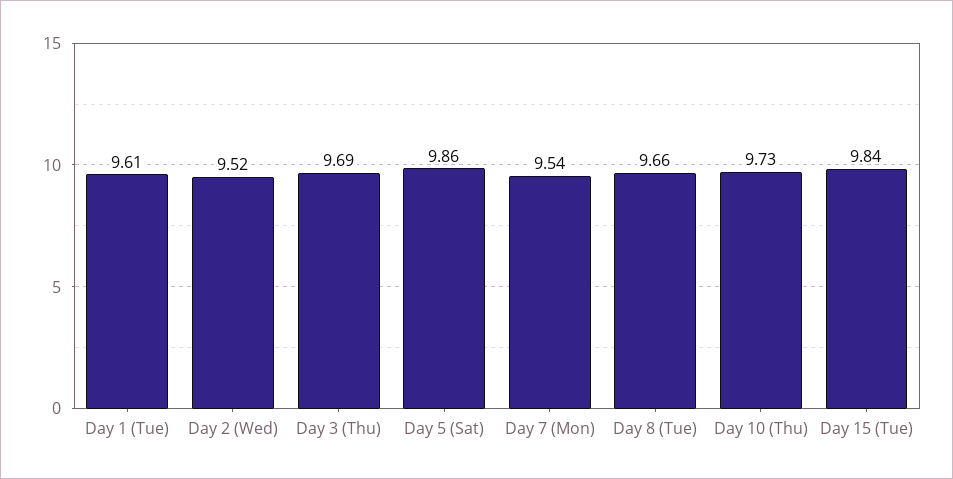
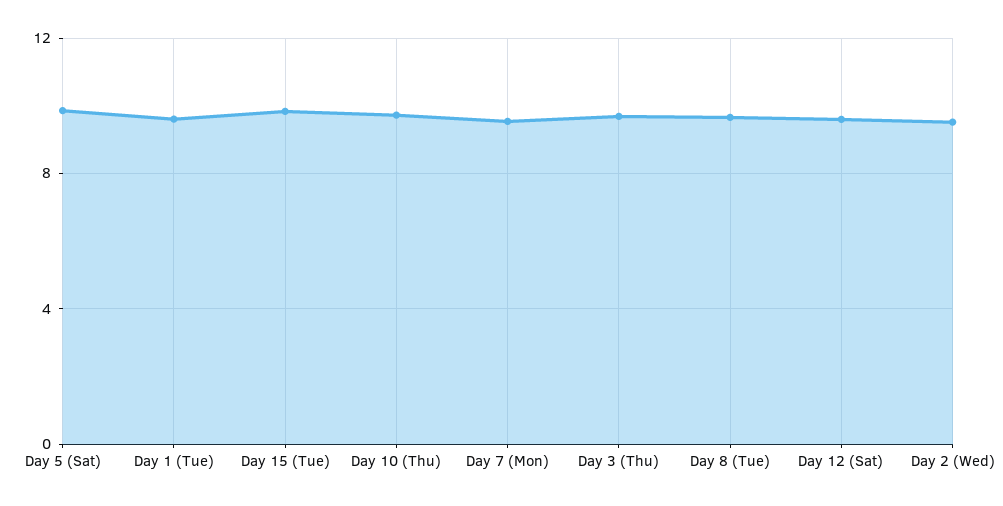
  {
    "Day 1 (Tue)": 9.61,
    "Day 2 (Wed)": 9.52,
    "Day 3 (Thu)": 9.69,
    "Day 5 (Sat)": 9.86,
    "Day 7 (Mon)": 9.54,
    "Day 8 (Tue)": 9.66,
    "Day 10 (Thu)": 9.73,
-   "Day 15 (Tue)": 9.84
+   "Day 15 (Tue)": 9.84,
+   "Day 12 (Sat)": 9.5
  }

